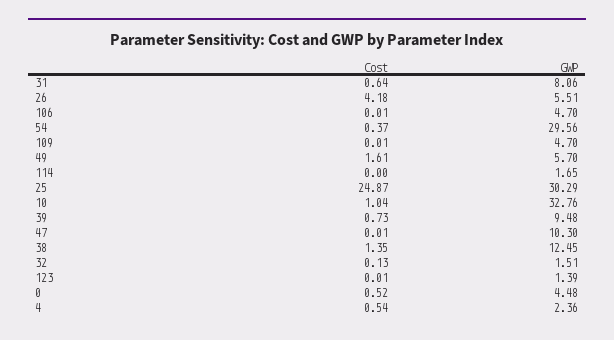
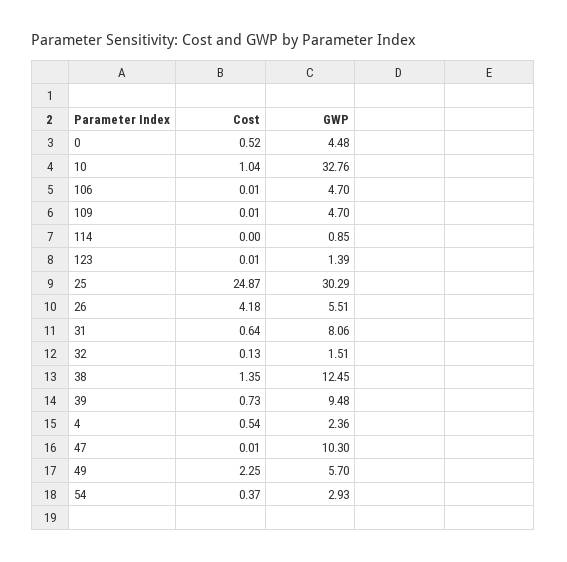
  {
    "Cost": {
      "31": 0.64,
      "26": 4.18,
      "106": 0.01,
      "54": 0.37,
      "109": 0.01,
-     "49": 1.61,
+     "49": 2.25,
      "114": 0,
      "25": 24.87,
      "10": 1.04,
      "39": 0.73,
      "47": 0.01,
      "38": 1.35,
      "32": 0.13,
      "123": 0.01,
      "0": 0.52,
      "4": 0.54
    },
    "GWP": {
      "31": 8.06,
      "26": 5.51,
      "106": 4.7,
-     "54": 29.56,
+     "54": 2.93,
      "109": 4.7,
      "49": 5.7,
-     "114": 1.65,
+     "114": 0.85,
      "25": 30.29,
      "10": 32.76,
      "39": 9.48,
      "47": 10.3,
      "38": 12.45,
      "32": 1.51,
      "123": 1.39,
      "0": 4.48,
      "4": 2.36
    }
  }

